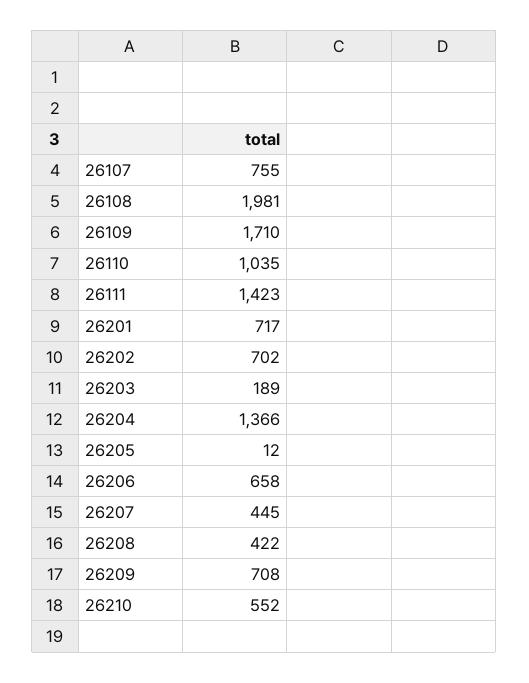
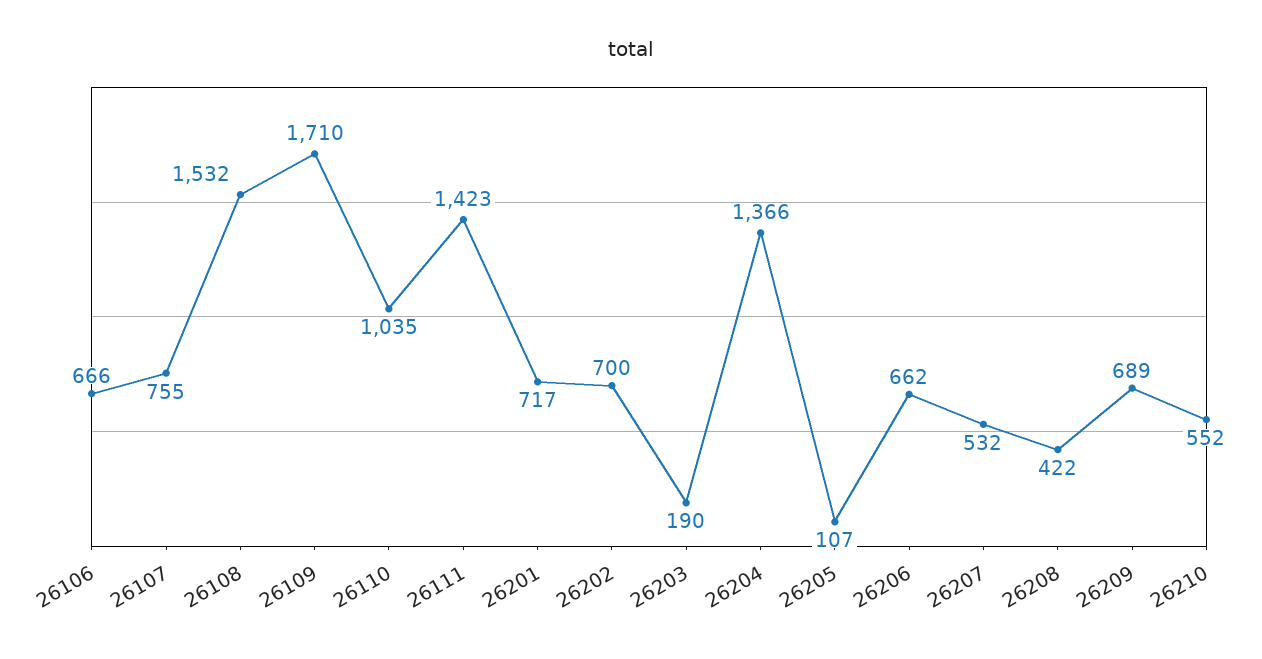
  {
    "26107": 755,
-   "26108": 1981,
+   "26108": 1532,
    "26109": 1710,
    "26110": 1035,
    "26111": 1423,
    "26201": 717,
-   "26202": 702,
+   "26202": 700,
-   "26203": 189,
+   "26203": 190,
    "26204": 1366,
-   "26205": 12,
+   "26205": 107,
-   "26206": 658,
+   "26206": 662,
-   "26207": 445,
+   "26207": 532,
    "26208": 422,
-   "26209": 708,
+   "26209": 689,
-   "26210": 552
+   "26210": 552,
+   "26106": 666
  }

